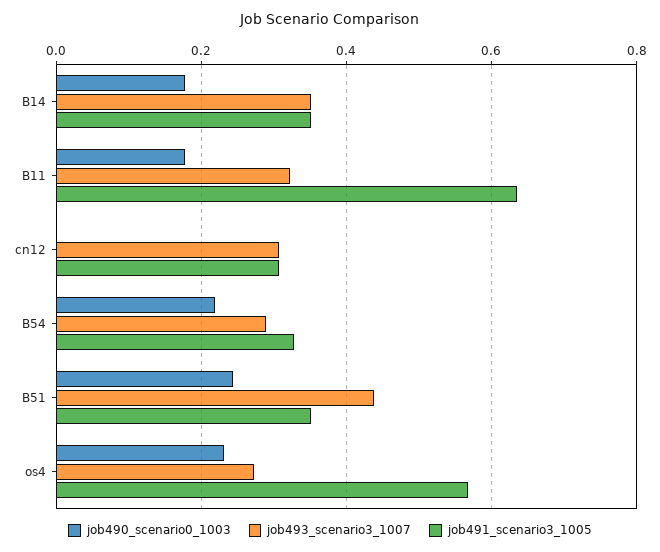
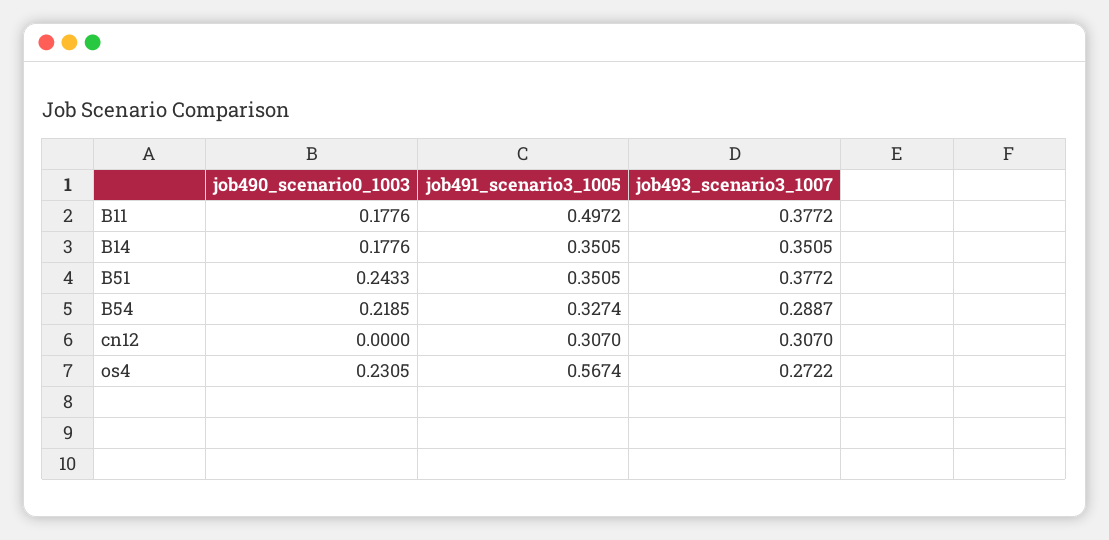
  {
    "job490_scenario0_1003": {
      "B14": 0.1776,
      "B11": 0.1776,
      "cn12": 0,
      "B54": 0.2185,
      "B51": 0.2433,
      "os4": 0.2305
    },
    "job493_scenario3_1007": {
      "B14": 0.3505,
-     "B11": 0.32,
+     "B11": 0.3772,
      "cn12": 0.307,
      "B54": 0.2887,
-     "B51": 0.44,
+     "B51": 0.3772,
      "os4": 0.2722
    },
    "job491_scenario3_1005": {
      "B14": 0.3505,
-     "B11": 0.64,
+     "B11": 0.4972,
      "cn12": 0.307,
      "B54": 0.3274,
      "B51": 0.3505,
      "os4": 0.5674
    }
  }

